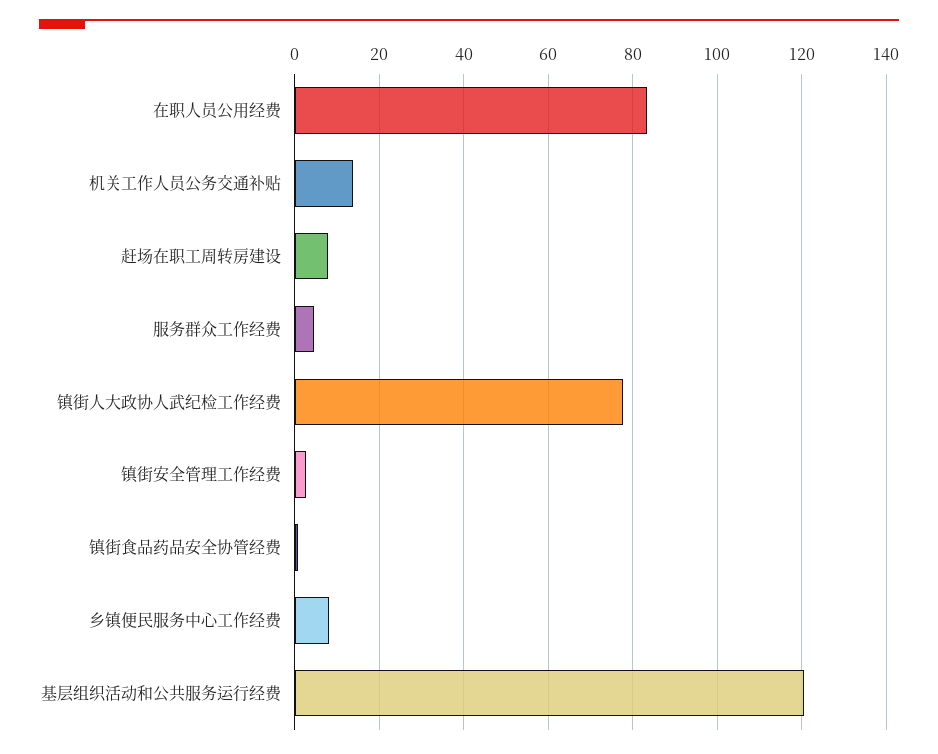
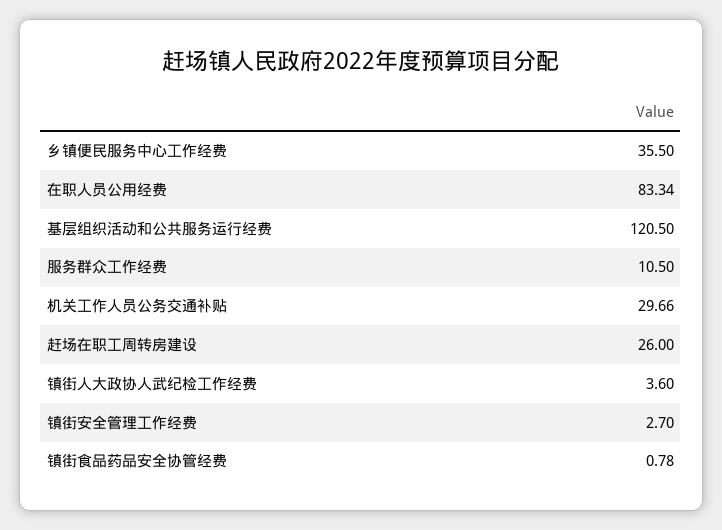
  {
    "在职人员公用经费": 83.34,
-   "机关工作人员公务交通补贴": 14,
+   "机关工作人员公务交通补贴": 29.66,
-   "赶场在职工周转房建设": 8,
+   "赶场在职工周转房建设": 26,
-   "服务群众工作经费": 4,
+   "服务群众工作经费": 10.5,
-   "镇街人大政协人武纪检工作经费": 78,
+   "镇街人大政协人武纪检工作经费": 3.6,
    "镇街安全管理工作经费": 2.7,
    "镇街食品药品安全协管经费": 0.78,
-   "乡镇便民服务中心工作经费": 8,
+   "乡镇便民服务中心工作经费": 35.5,
    "基层组织活动和公共服务运行经费": 120.5
  }

